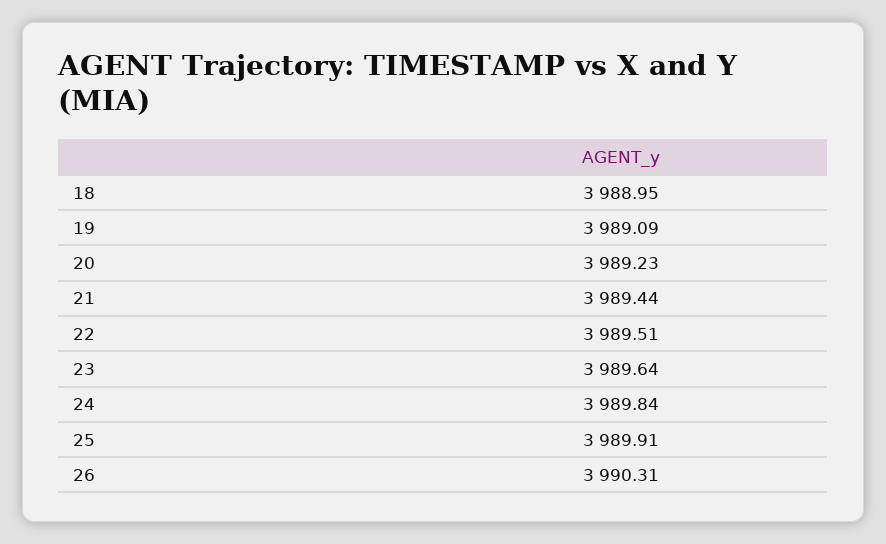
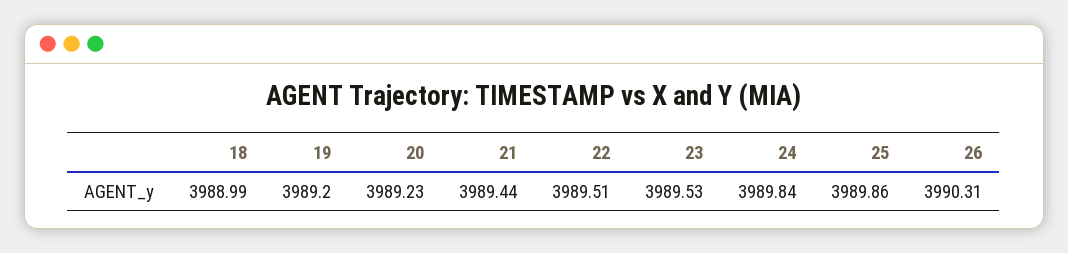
  {
-   "18": 3988.95,
+   "18": 3988.99,
-   "19": 3989.09,
+   "19": 3989.2,
    "20": 3989.23,
    "21": 3989.44,
    "22": 3989.51,
-   "23": 3989.64,
+   "23": 3989.53,
    "24": 3989.84,
-   "25": 3989.91,
+   "25": 3989.86,
    "26": 3990.31
  }

